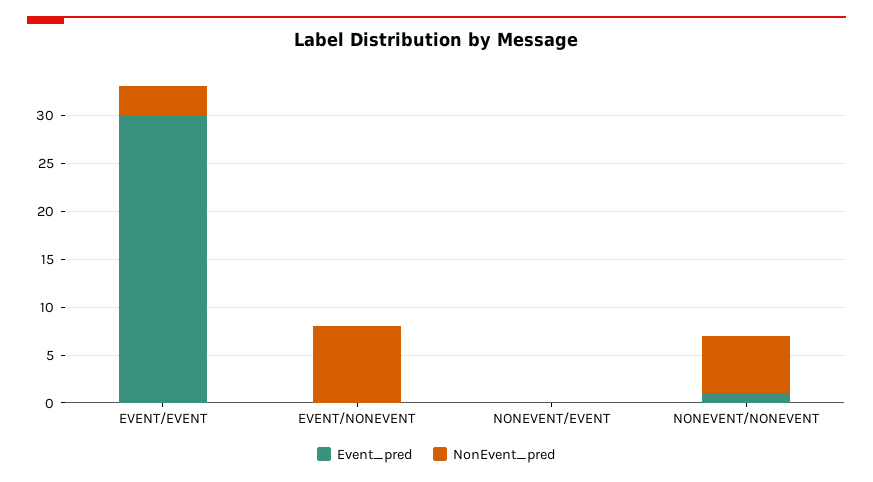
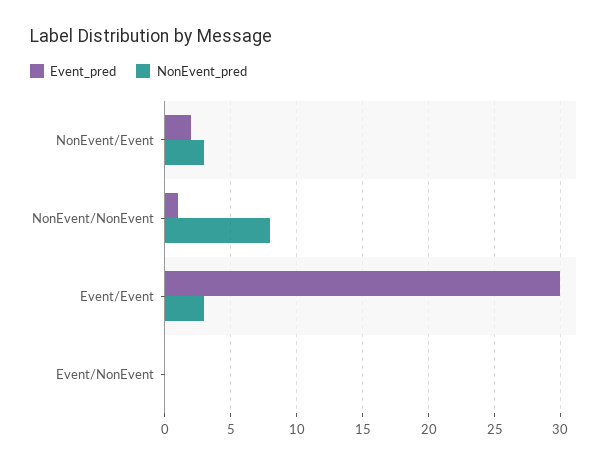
  {
    "Event_pred": {
      "EVENT/EVENT": 30,
      "EVENT/NONEVENT": 0,
-     "NONEVENT/EVENT": 0,
+     "NONEVENT/EVENT": 2,
      "NONEVENT/NONEVENT": 1
    },
    "NonEvent_pred": {
      "EVENT/EVENT": 3,
-     "EVENT/NONEVENT": 8,
+     "EVENT/NONEVENT": 0,
-     "NONEVENT/EVENT": 0,
+     "NONEVENT/EVENT": 3,
-     "NONEVENT/NONEVENT": 6
+     "NONEVENT/NONEVENT": 8
    }
  }

